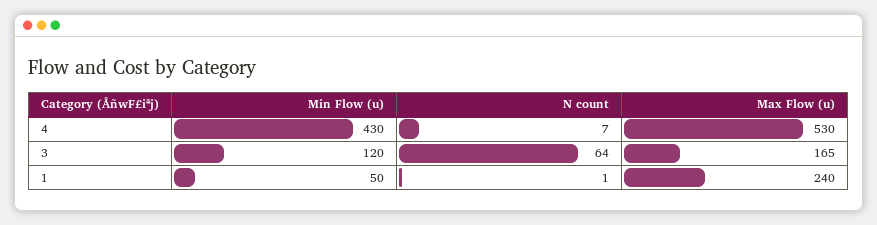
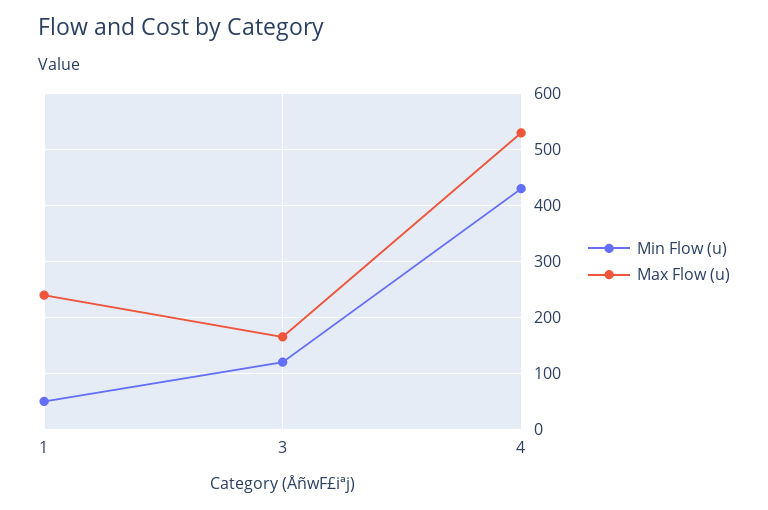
  {
    "Min Flow (u)": {
      "4": 430,
      "3": 120,
      "1": 50
    },
-   "N count": {
-     "4": 7,
-     "3": 64,
-     "1": 1
-   },
    "Max Flow (u)": {
      "4": 530,
      "3": 165,
      "1": 240
    }
  }

